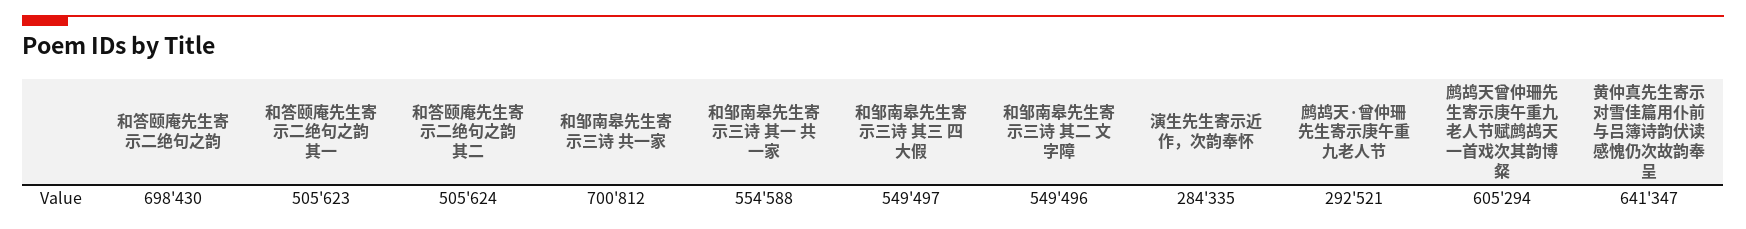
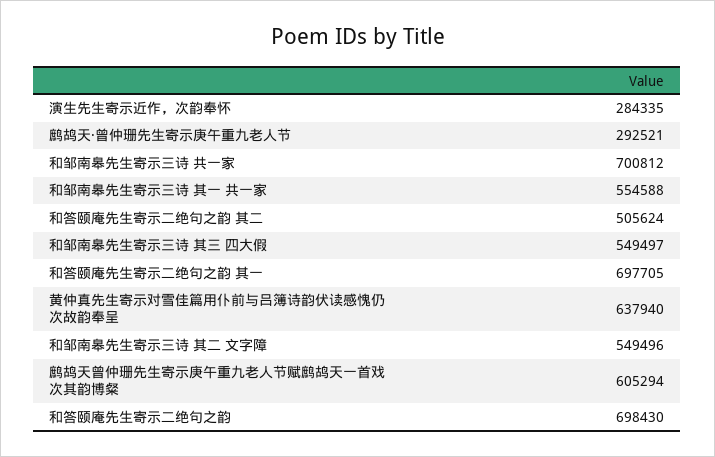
  {
    "和答颐庵先生寄示二绝句之韵": 698430,
-   "和答颐庵先生寄示二绝句之韵 其一": 505623,
+   "和答颐庵先生寄示二绝句之韵 其一": 697705,
    "和答颐庵先生寄示二绝句之韵 其二": 505624,
    "和邹南皋先生寄示三诗 共一家": 700812,
    "和邹南皋先生寄示三诗 其一 共一家": 554588,
    "和邹南皋先生寄示三诗 其三 四大假": 549497,
    "和邹南皋先生寄示三诗 其二 文字障": 549496,
    "演生先生寄示近作，次韵奉怀": 284335,
    "鹧鸪天·曾仲珊先生寄示庚午重九老人节": 292521,
    "鹧鸪天曾仲珊先生寄示庚午重九老人节赋鹧鸪天一首戏次其韵博粲": 605294,
-   "黄仲真先生寄示对雪佳篇用仆前与吕簿诗韵伏读感愧仍次故韵奉呈": 641347
+   "黄仲真先生寄示对雪佳篇用仆前与吕簿诗韵伏读感愧仍次故韵奉呈": 637940
  }

